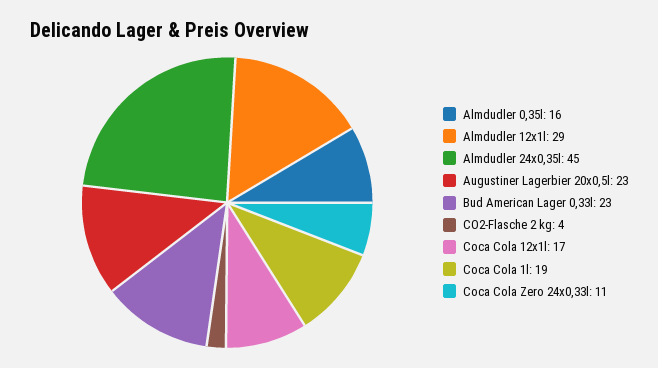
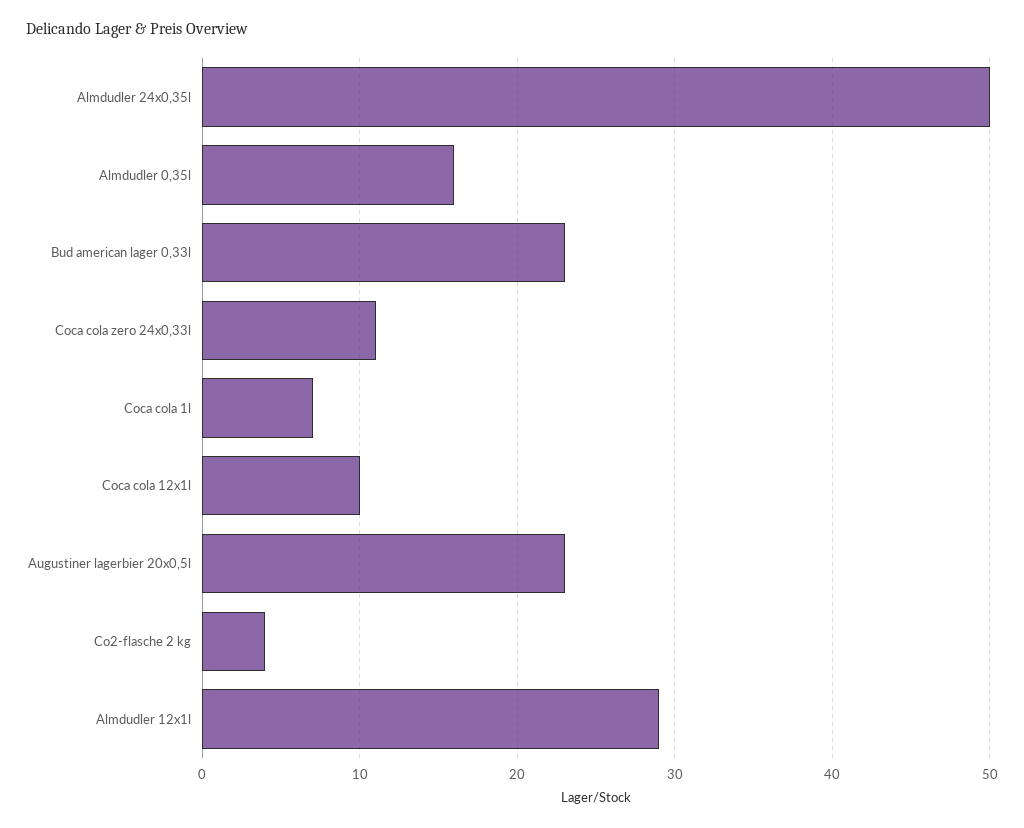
  {
    "Almdudler 0,35l": 16,
    "Almdudler 12x1l": 29,
-   "Almdudler 24x0,35l": 45,
+   "Almdudler 24x0,35l": 50,
    "Augustiner Lagerbier 20x0,5l": 23,
    "Bud American Lager 0,33l": 23,
    "CO2-Flasche 2 kg": 4,
-   "Coca Cola 12x1l": 17,
+   "Coca Cola 12x1l": 10,
-   "Coca Cola 1l": 19,
+   "Coca Cola 1l": 7,
    "Coca Cola Zero 24x0,33l": 11
  }

